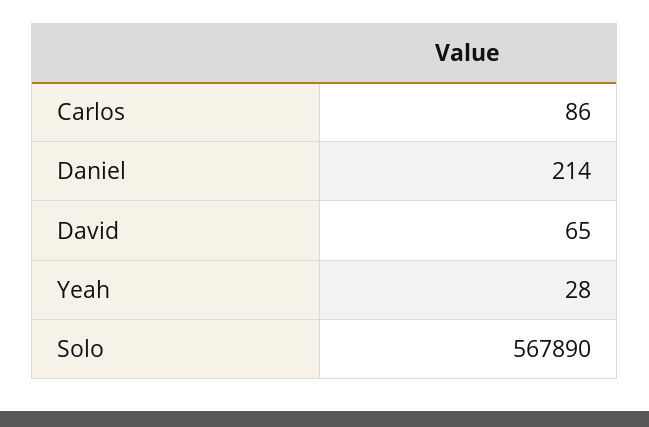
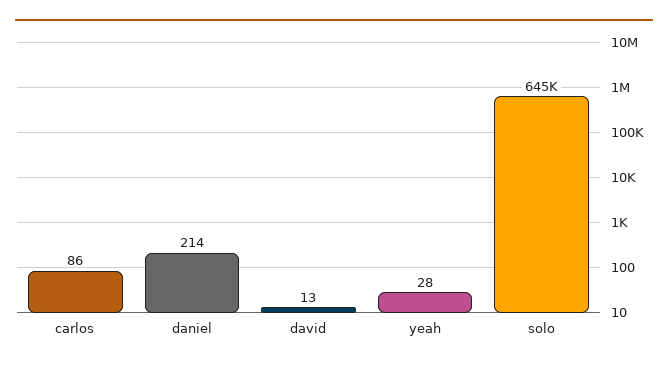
  {
    "Carlos": 86,
    "Daniel": 214,
-   "David": 65,
+   "David": 13,
    "Yeah": 28,
-   "Solo": 567890
+   "Solo": 645000
  }

